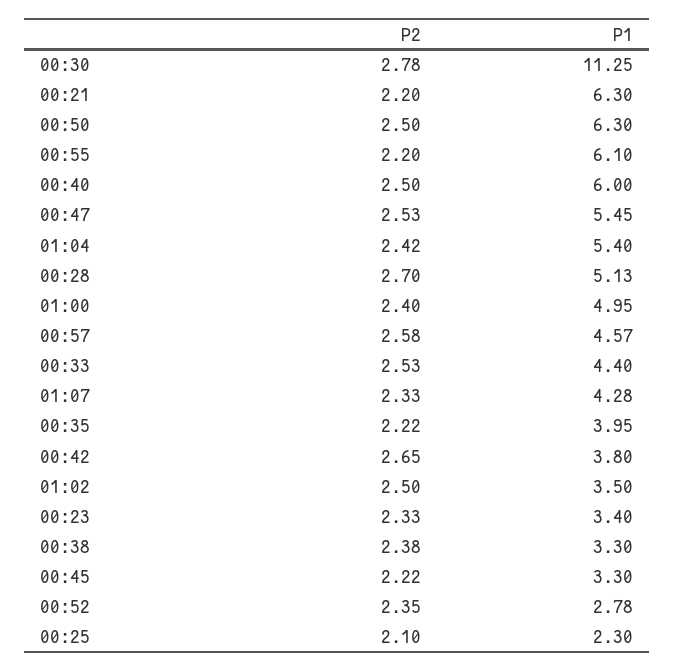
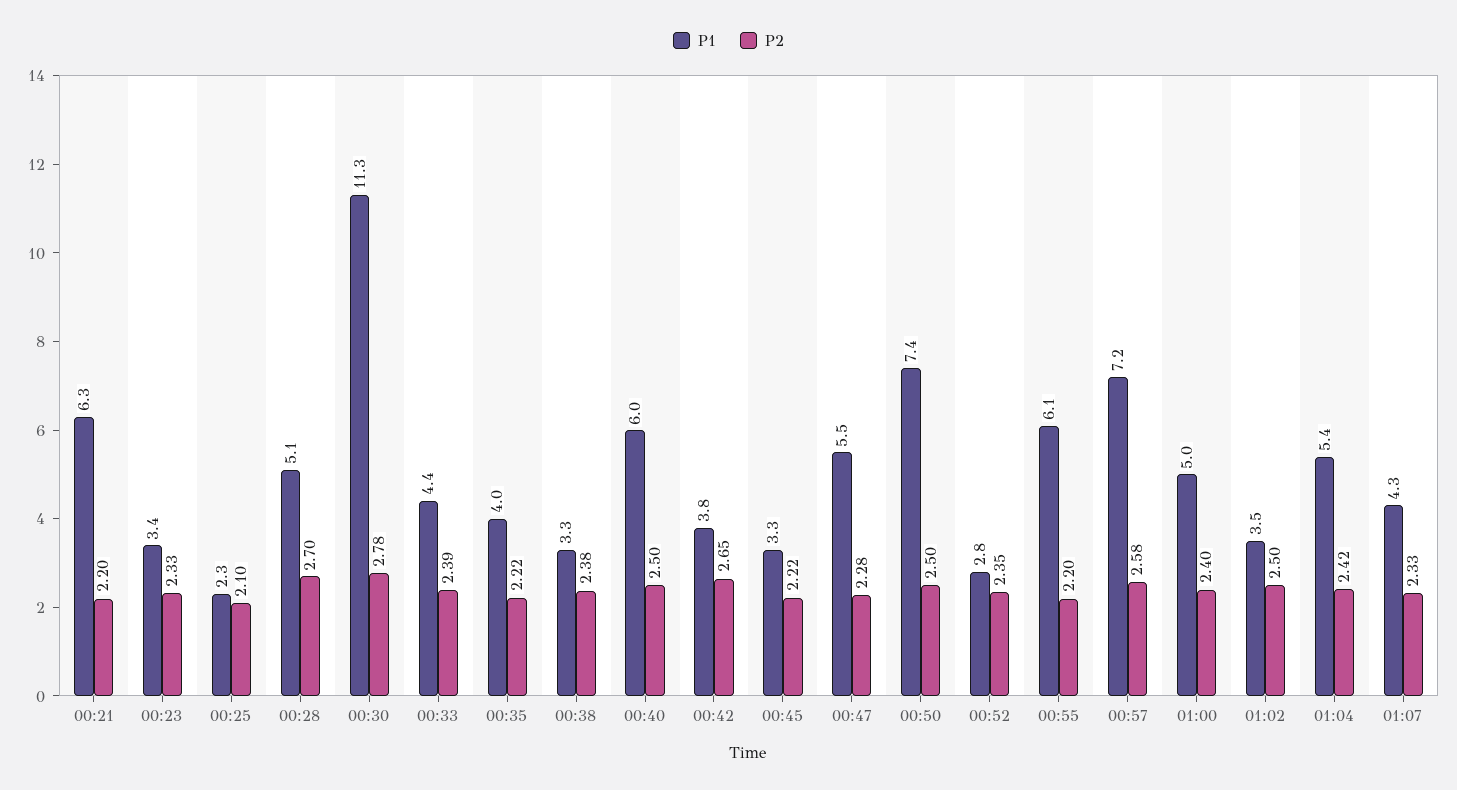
  {
    "P2": {
      "00:30": 2.78,
      "00:21": 2.2,
      "00:50": 2.5,
      "00:55": 2.2,
      "00:40": 2.5,
-     "00:47": 2.53,
+     "00:47": 2.28,
      "01:04": 2.42,
      "00:28": 2.7,
      "01:00": 2.4,
      "00:57": 2.58,
-     "00:33": 2.53,
+     "00:33": 2.39,
      "01:07": 2.33,
      "00:35": 2.22,
      "00:42": 2.65,
      "01:02": 2.5,
      "00:23": 2.33,
      "00:38": 2.38,
      "00:45": 2.22,
      "00:52": 2.35,
      "00:25": 2.1
    },
    "P1": {
      "00:30": 11.25,
      "00:21": 6.3,
-     "00:50": 6.3,
+     "00:50": 7.4,
      "00:55": 6.1,
      "00:40": 6,
      "00:47": 5.45,
      "01:04": 5.4,
      "00:28": 5.13,
      "01:00": 4.95,
-     "00:57": 4.57,
+     "00:57": 7.2,
      "00:33": 4.4,
      "01:07": 4.28,
      "00:35": 3.95,
      "00:42": 3.8,
      "01:02": 3.5,
      "00:23": 3.4,
      "00:38": 3.3,
      "00:45": 3.3,
      "00:52": 2.78,
      "00:25": 2.3
    }
  }

